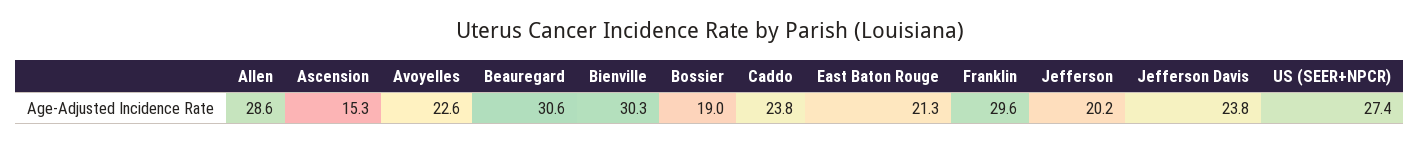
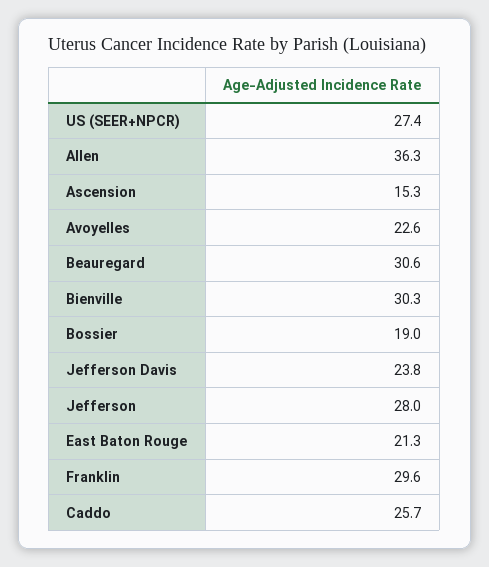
  {
-   "Allen": 28.6,
+   "Allen": 36.3,
    "Ascension": 15.3,
    "Avoyelles": 22.6,
    "Beauregard": 30.6,
    "Bienville": 30.3,
    "Bossier": 19,
-   "Caddo": 23.8,
+   "Caddo": 25.7,
    "East Baton Rouge": 21.3,
    "Franklin": 29.6,
-   "Jefferson": 20.2,
+   "Jefferson": 28,
    "Jefferson Davis": 23.8,
    "US (SEER+NPCR)": 27.4
  }

